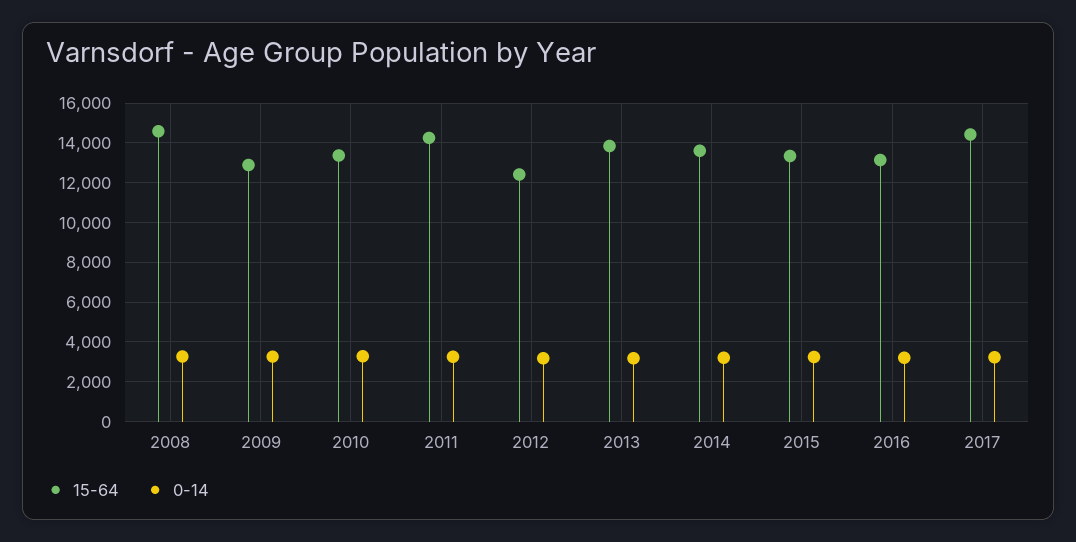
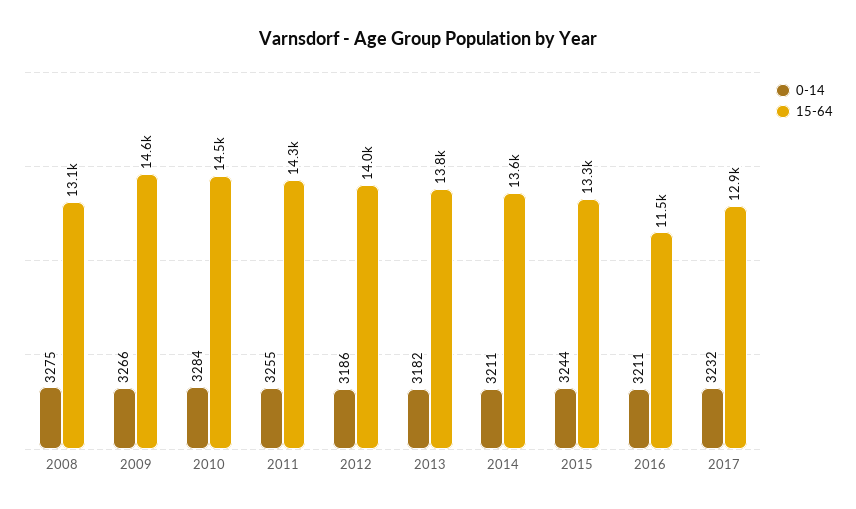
  {
    "15-64": {
-     "2008": 14500,
+     "2008": 13100,
-     "2009": 13000,
+     "2009": 14600,
-     "2010": 13500,
+     "2010": 14500,
      "2011": 14300,
-     "2012": 12500,
+     "2012": 14000,
      "2013": 13800,
      "2014": 13600,
      "2015": 13300,
-     "2016": 13000,
+     "2016": 11500,
-     "2017": 14500
+     "2017": 12900
    },
    "0-14": {
      "2008": 3275,
      "2009": 3266,
      "2010": 3284,
      "2011": 3255,
      "2012": 3186,
      "2013": 3182,
      "2014": 3211,
      "2015": 3244,
      "2016": 3211,
      "2017": 3232
    }
  }

